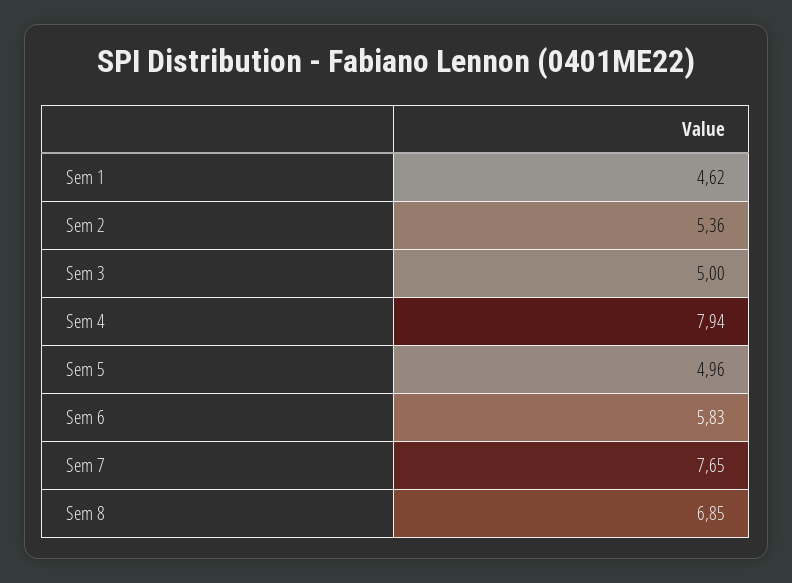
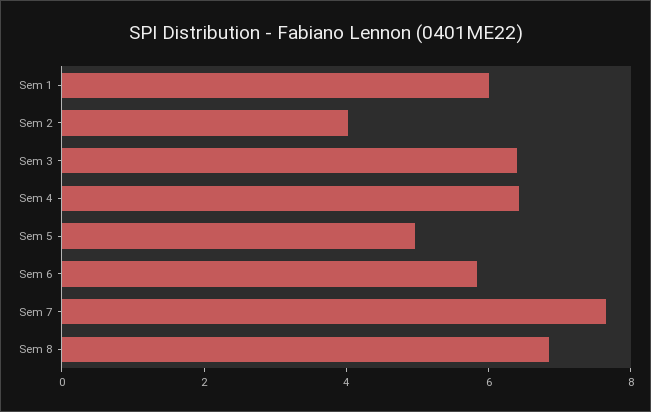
  {
-   "Sem 1": 4.62,
+   "Sem 1": 6,
-   "Sem 2": 5.36,
+   "Sem 2": 4,
-   "Sem 3": 5,
+   "Sem 3": 6.5,
-   "Sem 4": 7.94,
+   "Sem 4": 6.5,
    "Sem 5": 4.96,
    "Sem 6": 5.83,
    "Sem 7": 7.65,
    "Sem 8": 6.85
  }

